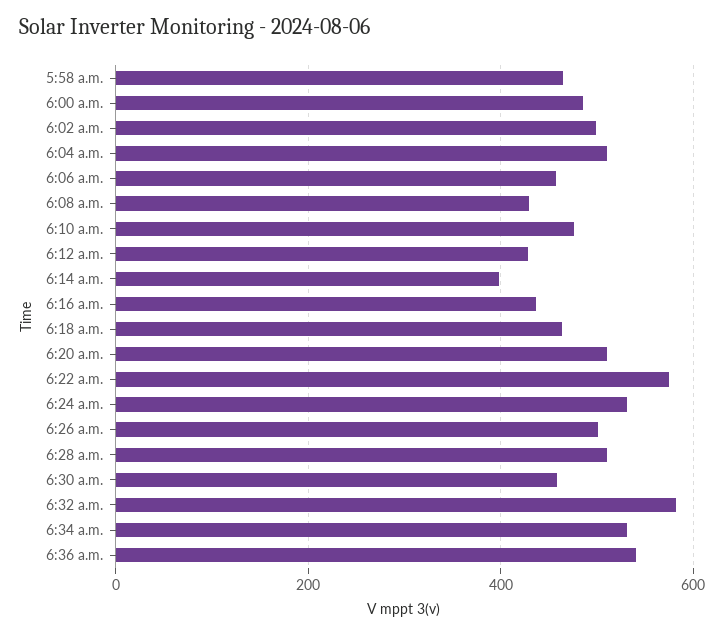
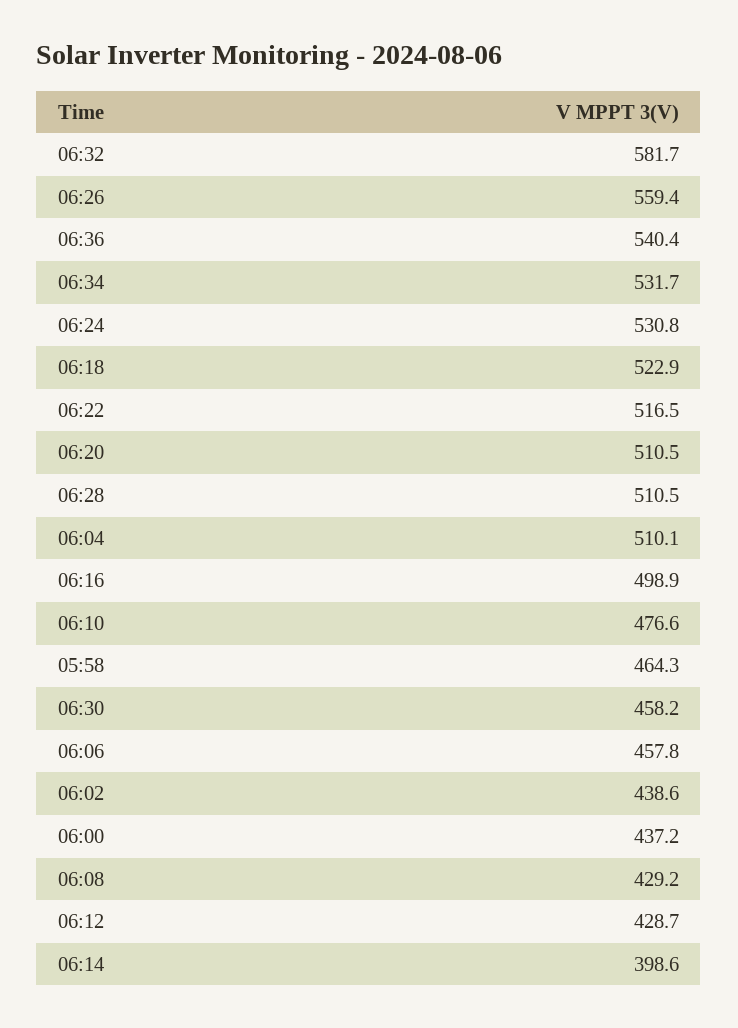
  {
    "5:58 a.m.": 464.3,
-   "6:00 a.m.": 480,
+   "6:00 a.m.": 437.2,
-   "6:02 a.m.": 500,
+   "6:02 a.m.": 438.6,
    "6:04 a.m.": 510.1,
    "6:06 a.m.": 457.8,
    "6:08 a.m.": 429.2,
    "6:10 a.m.": 476.6,
    "6:12 a.m.": 428.7,
    "6:14 a.m.": 398.6,
-   "6:16 a.m.": 440,
+   "6:16 a.m.": 498.9,
-   "6:18 a.m.": 460,
+   "6:18 a.m.": 522.9,
    "6:20 a.m.": 510.5,
-   "6:22 a.m.": 580,
+   "6:22 a.m.": 516.5,
    "6:24 a.m.": 530.8,
-   "6:26 a.m.": 500,
+   "6:26 a.m.": 559.4,
    "6:28 a.m.": 510.5,
    "6:30 a.m.": 458.2,
    "6:32 a.m.": 581.7,
    "6:34 a.m.": 531.7,
    "6:36 a.m.": 540.4
  }

